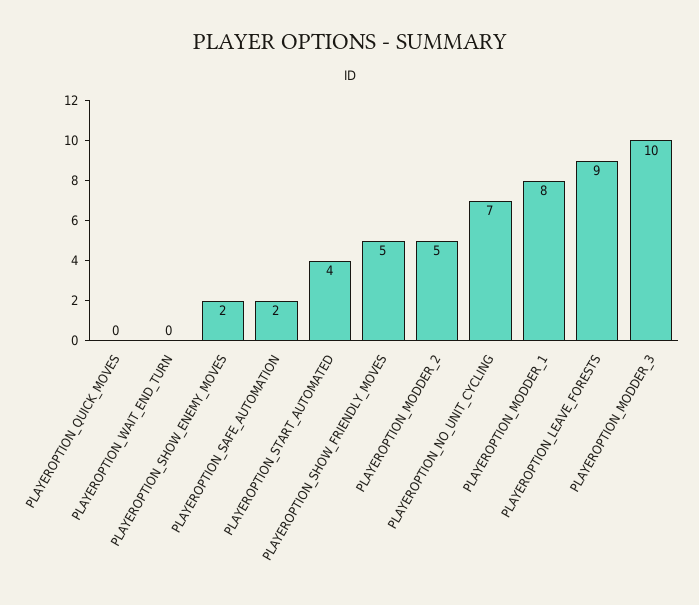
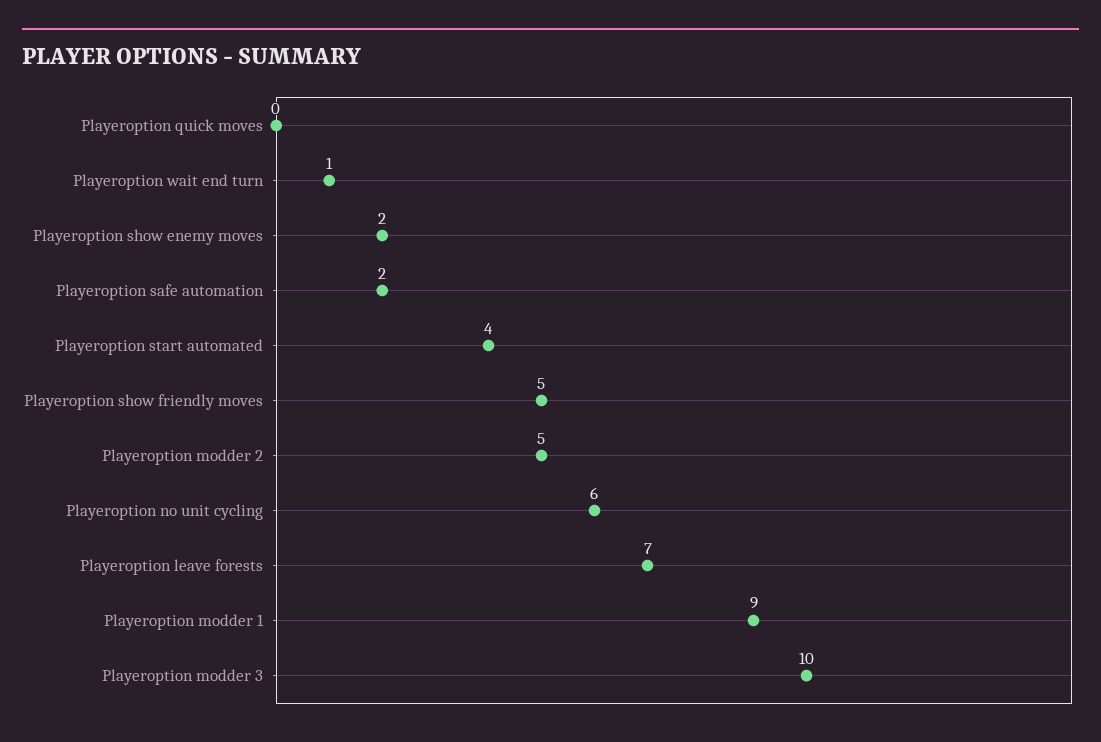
  {
    "PLAYEROPTION_QUICK_MOVES": 0,
-   "PLAYEROPTION_WAIT_END_TURN": 0,
+   "PLAYEROPTION_WAIT_END_TURN": 1,
    "PLAYEROPTION_SHOW_ENEMY_MOVES": 2,
    "PLAYEROPTION_SAFE_AUTOMATION": 2,
    "PLAYEROPTION_START_AUTOMATED": 4,
    "PLAYEROPTION_SHOW_FRIENDLY_MOVES": 5,
    "PLAYEROPTION_MODDER_2": 5,
-   "PLAYEROPTION_NO_UNIT_CYCLING": 7,
+   "PLAYEROPTION_NO_UNIT_CYCLING": 6,
-   "PLAYEROPTION_MODDER_1": 8,
+   "PLAYEROPTION_MODDER_1": 9,
-   "PLAYEROPTION_LEAVE_FORESTS": 9,
+   "PLAYEROPTION_LEAVE_FORESTS": 7,
    "PLAYEROPTION_MODDER_3": 10
  }

